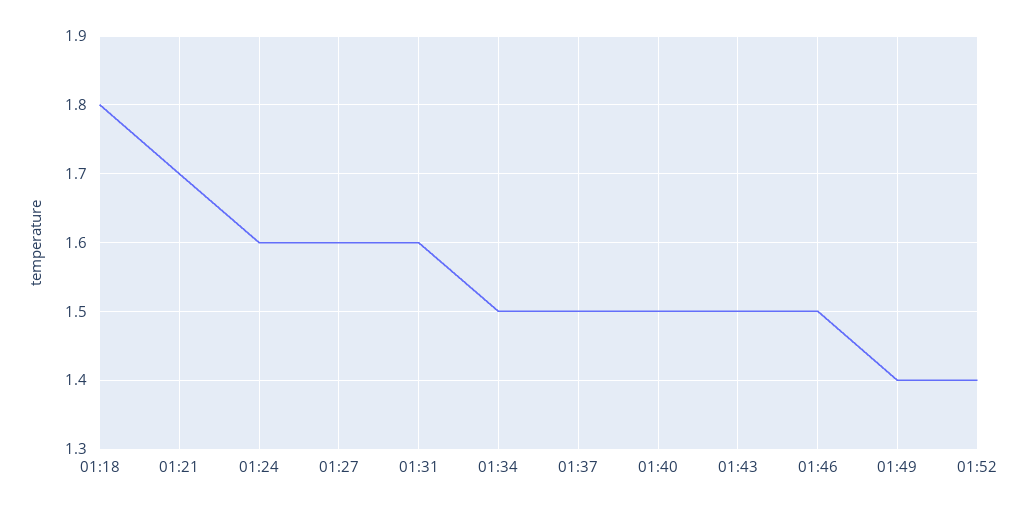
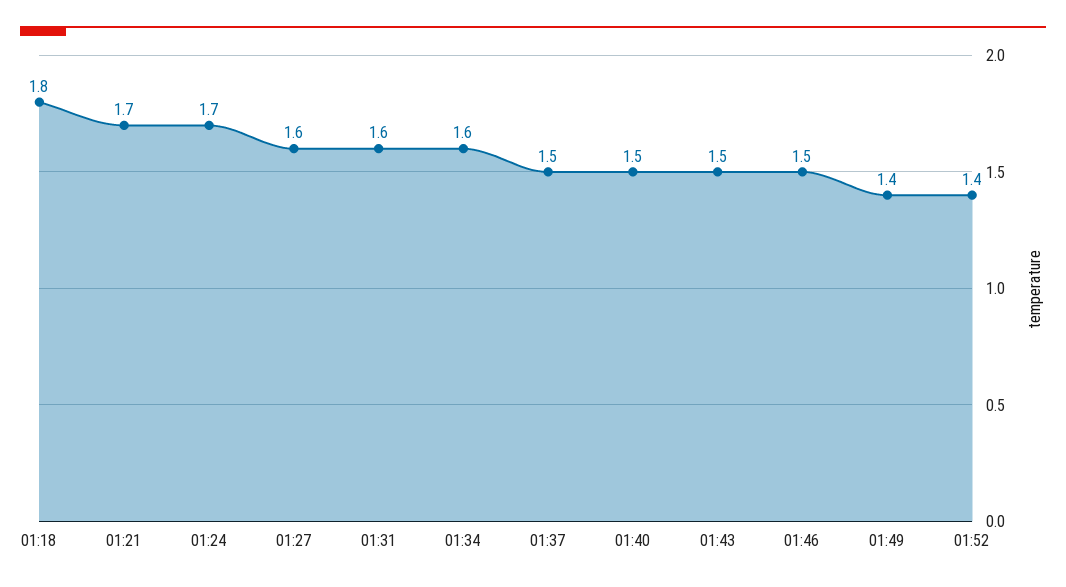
  {
    "01:18": 1.8,
    "01:21": 1.7,
-   "01:24": 1.6,
+   "01:24": 1.7,
    "01:27": 1.6,
    "01:31": 1.6,
-   "01:34": 1.5,
+   "01:34": 1.6,
    "01:37": 1.5,
    "01:40": 1.5,
    "01:43": 1.5,
    "01:46": 1.5,
    "01:49": 1.4,
    "01:52": 1.4
  }

